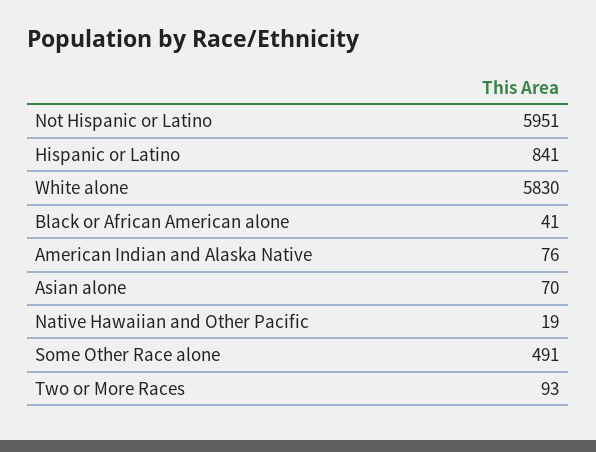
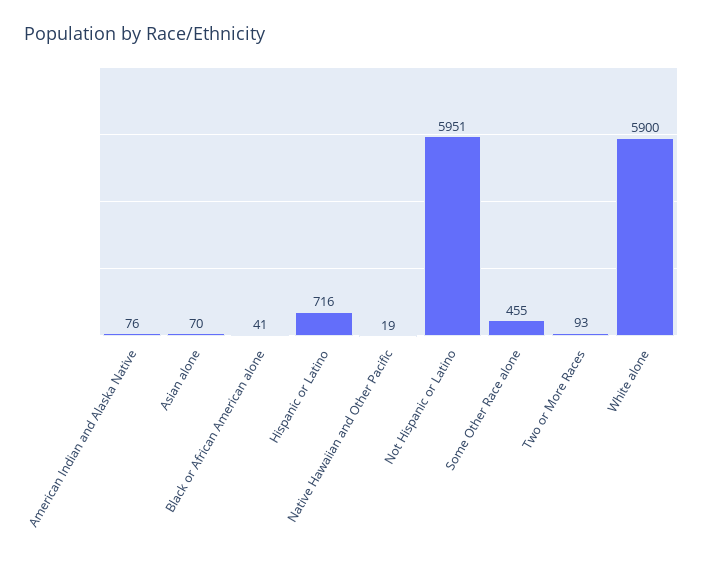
  {
    "Not Hispanic or Latino": 5951,
-   "Hispanic or Latino": 841,
+   "Hispanic or Latino": 716,
-   "White alone": 5830,
+   "White alone": 5900,
    "Black or African American alone": 41,
    "American Indian and Alaska Native": 76,
    "Asian alone": 70,
    "Native Hawaiian and Other Pacific": 19,
-   "Some Other Race alone": 491,
+   "Some Other Race alone": 455,
    "Two or More Races": 93
  }

